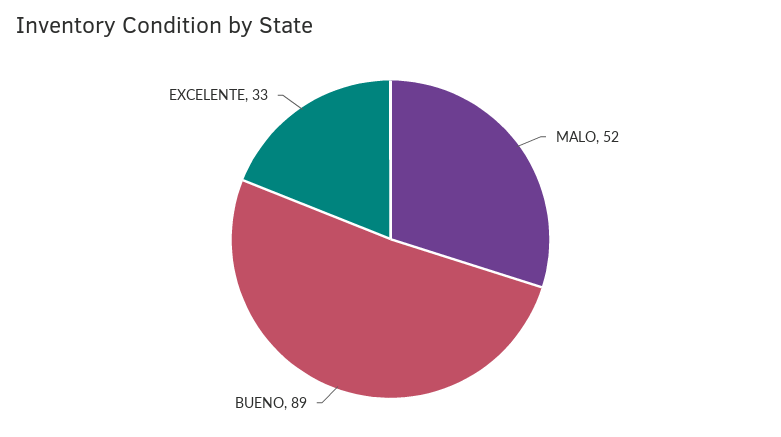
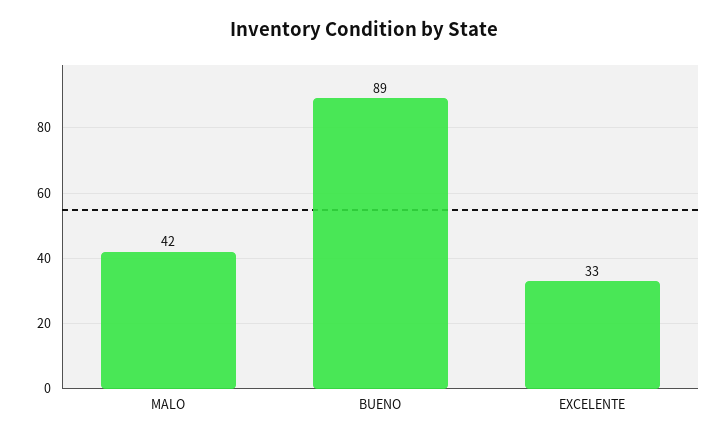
  {
-   "MALO": 52,
+   "MALO": 42,
    "BUENO": 89,
    "EXCELENTE": 33
  }

